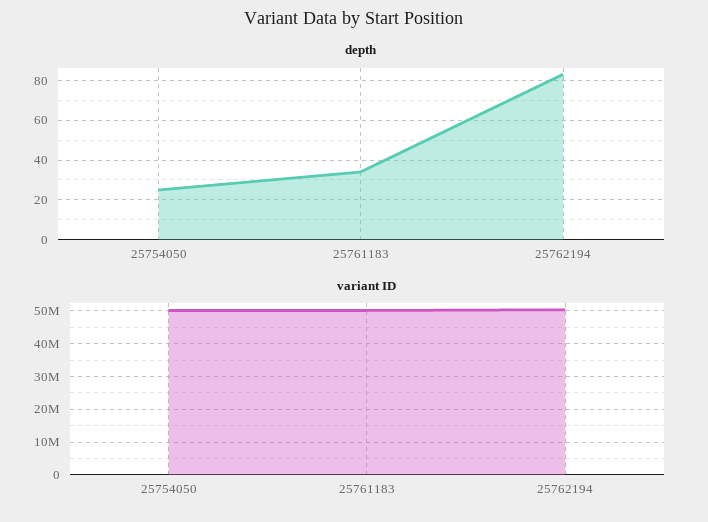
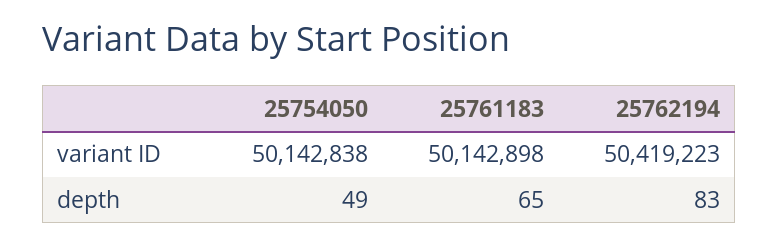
  {
    "depth": {
-     "25754050": 25,
+     "25754050": 49,
-     "25761183": 35,
+     "25761183": 65,
      "25762194": 83
    },
    "variant ID": {
      "25754050": 50142838,
      "25761183": 50142898,
      "25762194": 50419223
    }
  }

